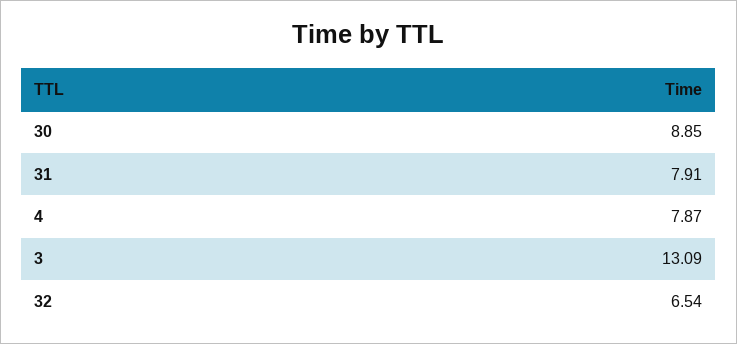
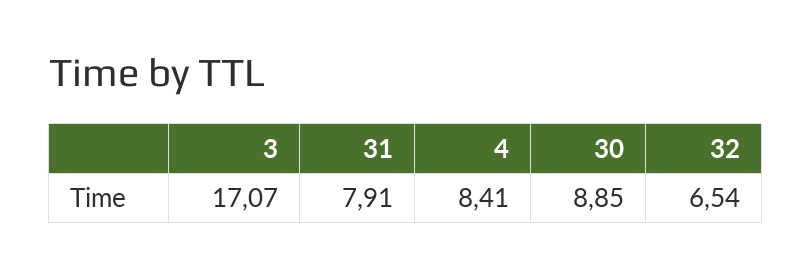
  {
    "30": 8.85,
    "31": 7.91,
-   "4": 7.87,
+   "4": 8.41,
-   "3": 13.09,
+   "3": 17.07,
    "32": 6.54
  }

